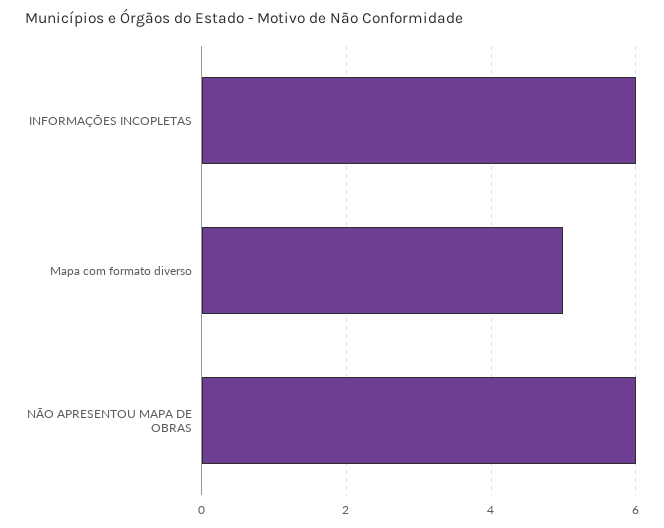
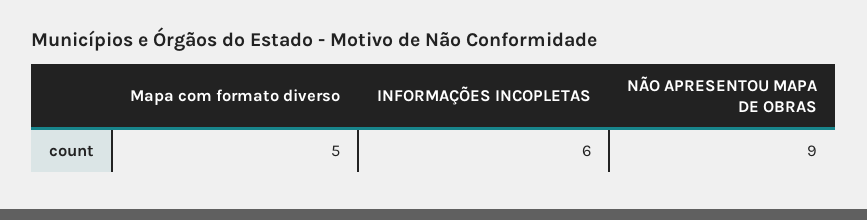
  {
    "INFORMAÇÕES INCOPLETAS": 6,
    "Mapa com formato diverso": 5,
-   "NÃO APRESENTOU MAPA DE OBRAS": 6
+   "NÃO APRESENTOU MAPA DE OBRAS": 9
  }

